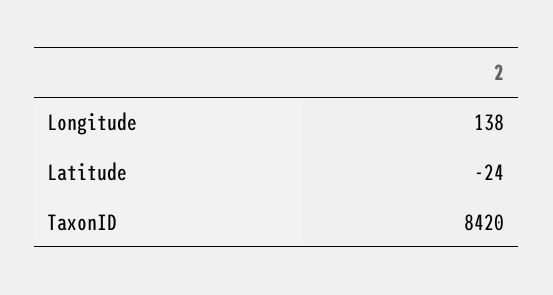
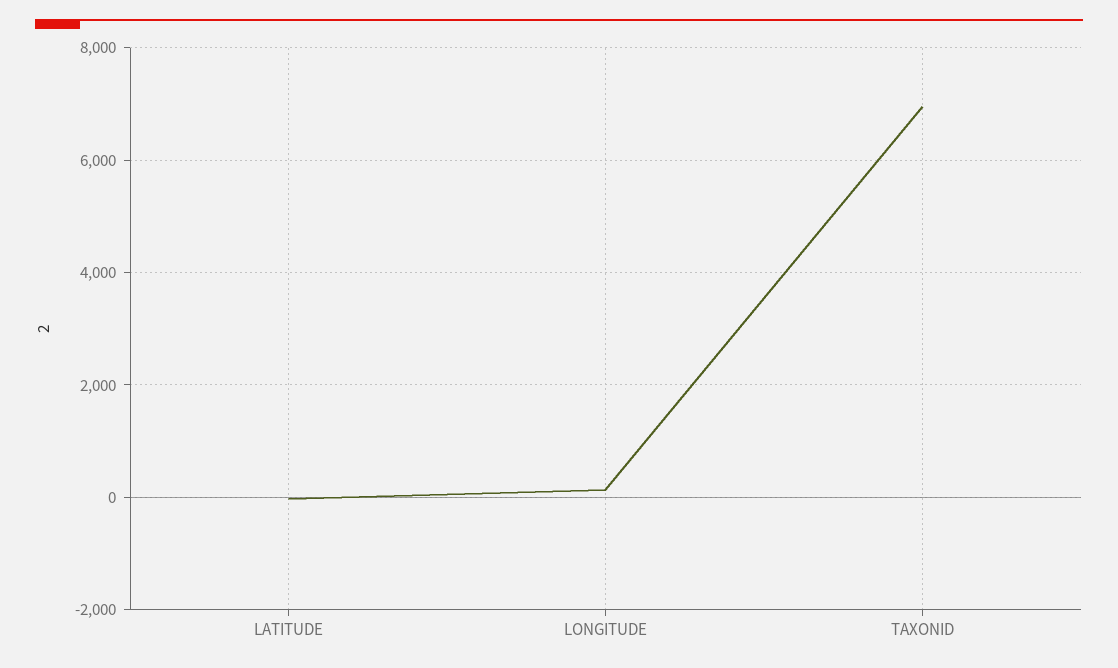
  {
    "Longitude": 138,
    "Latitude": -24,
-   "TaxonID": 8420
+   "TaxonID": 7000
  }

